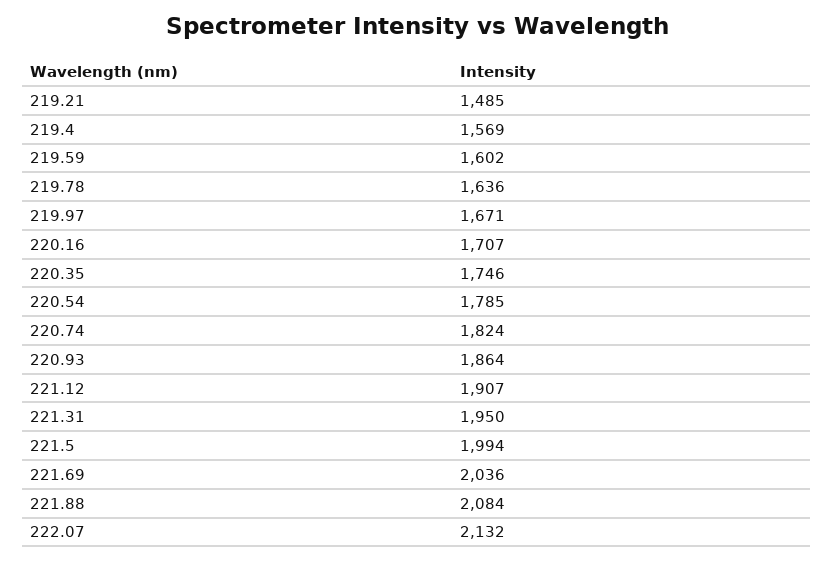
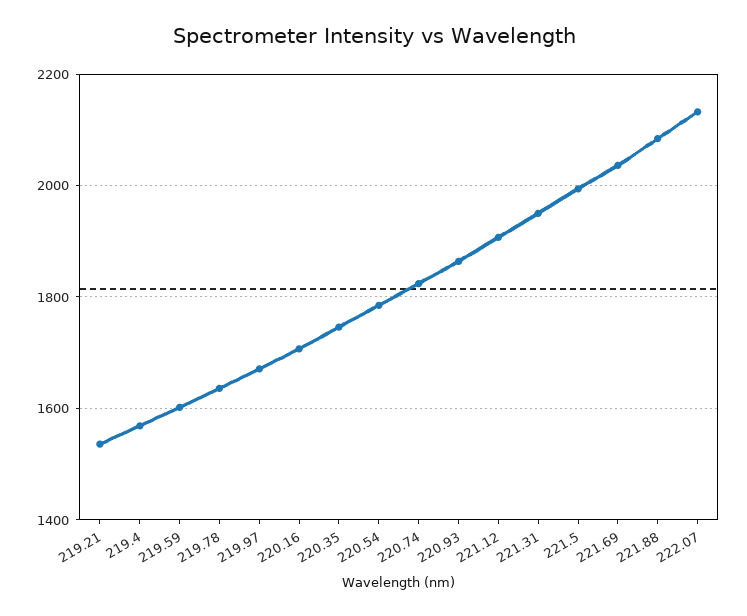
  {
-   "219.21": 1485,
+   "219.21": 1540,
    "219.4": 1569,
    "219.59": 1602,
    "219.78": 1636,
    "219.97": 1671,
    "220.16": 1707,
    "220.35": 1746,
    "220.54": 1785,
    "220.74": 1824,
    "220.93": 1864,
    "221.12": 1907,
    "221.31": 1950,
    "221.5": 1994,
    "221.69": 2036,
    "221.88": 2084,
    "222.07": 2132
  }

